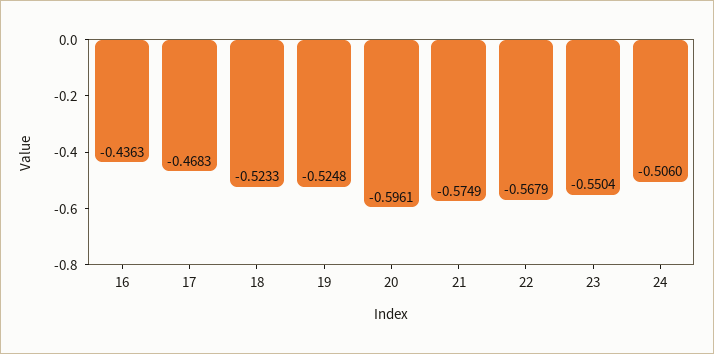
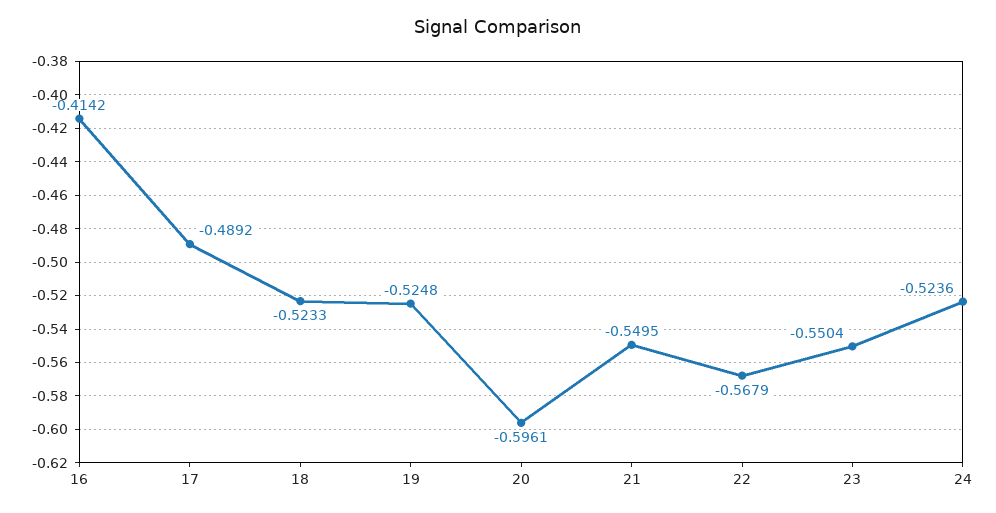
  {
-   "16": -0.4363,
+   "16": -0.4142,
-   "17": -0.4683,
+   "17": -0.4892,
    "18": -0.5233,
    "19": -0.5248,
    "20": -0.5961,
-   "21": -0.5749,
+   "21": -0.5495,
    "22": -0.5679,
    "23": -0.5504,
-   "24": -0.506
+   "24": -0.5236
  }

